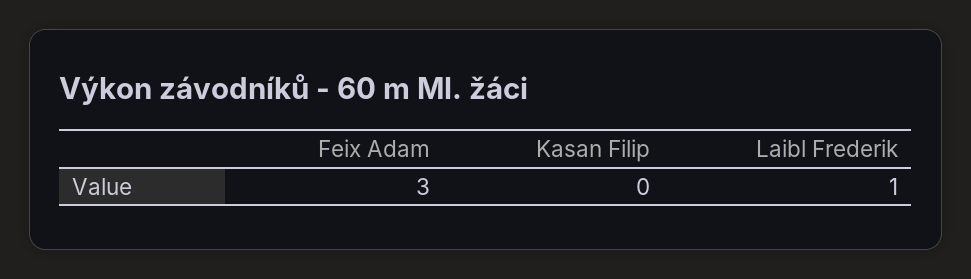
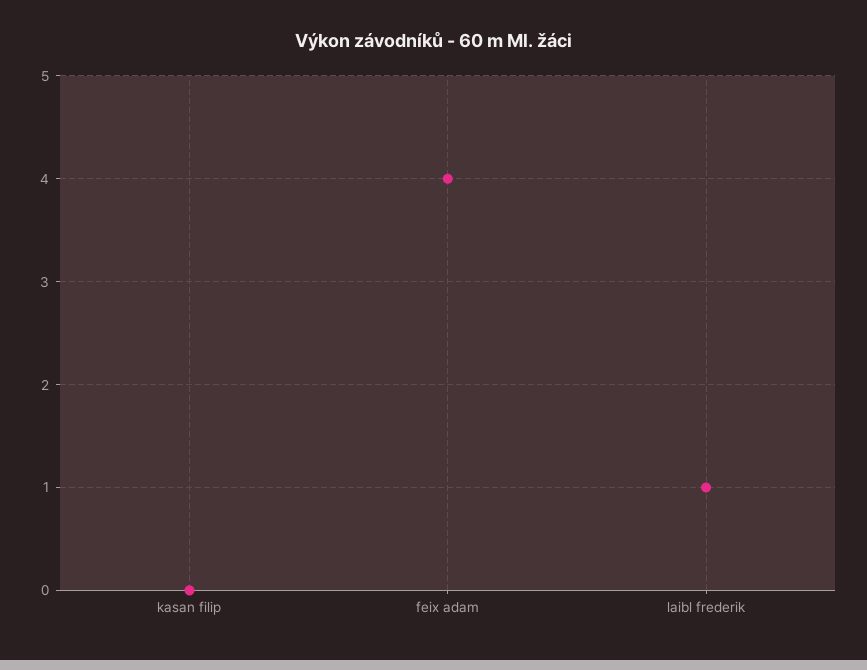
  {
-   "Feix Adam": 3,
+   "Feix Adam": 4,
    "Kasan Filip": 0,
    "Laibl Frederik": 1
  }

